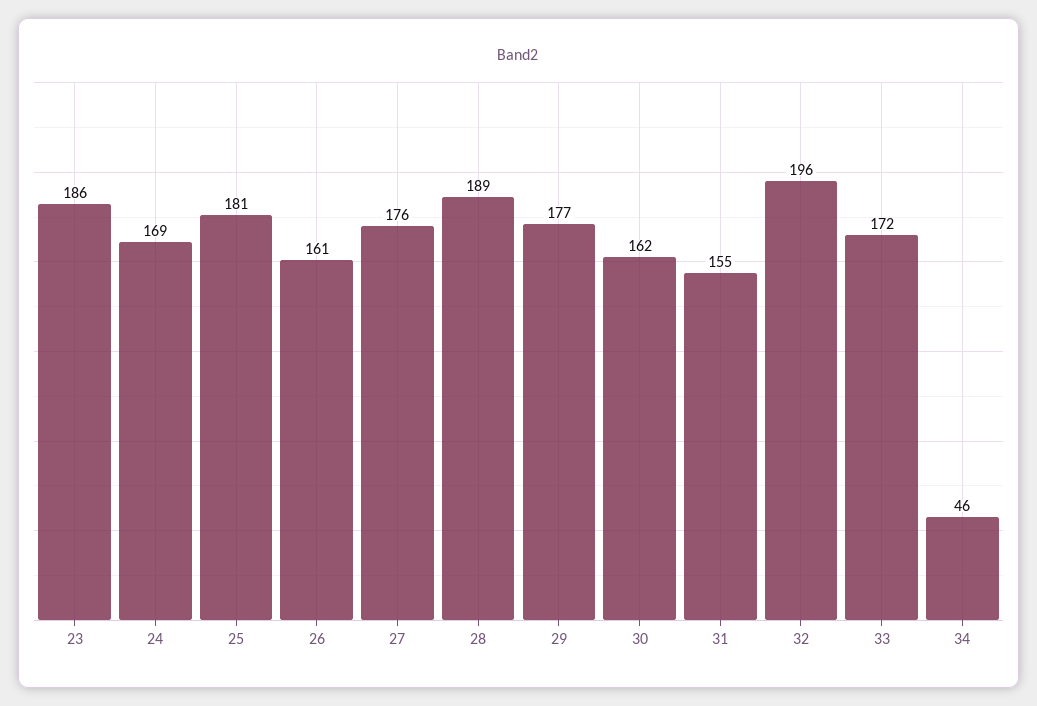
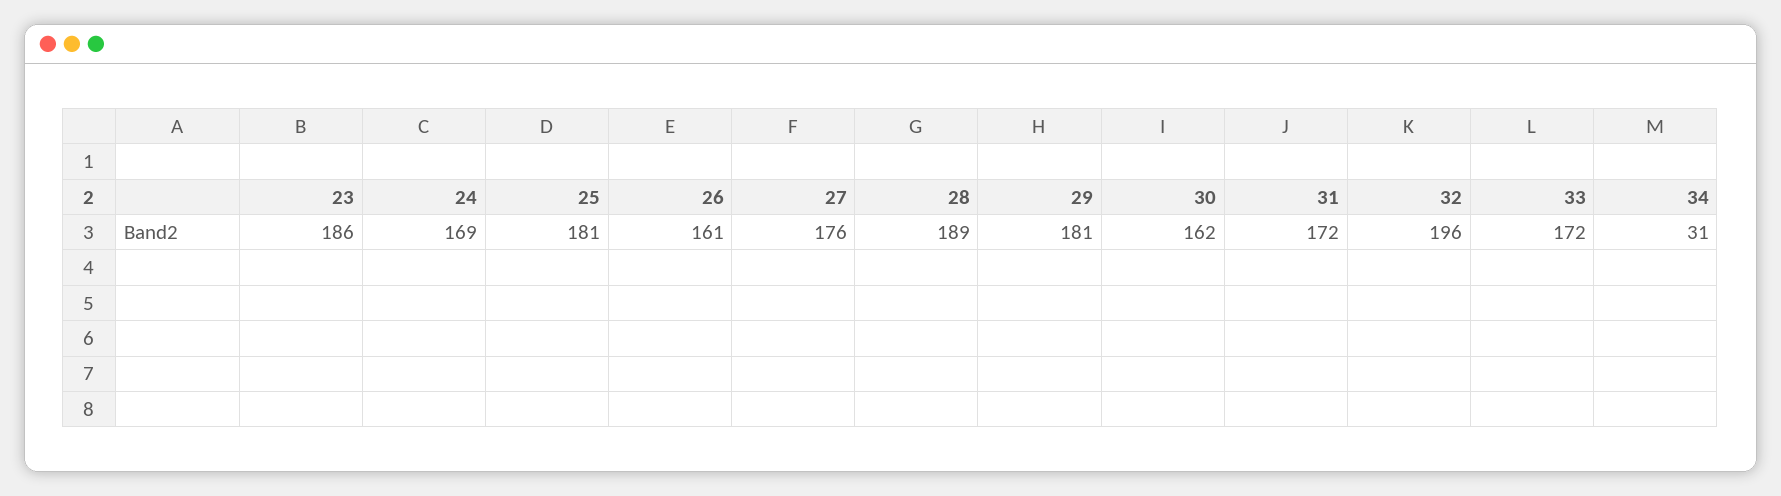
  {
    "23": 186,
    "24": 169,
    "25": 181,
    "26": 161,
    "27": 176,
    "28": 189,
-   "29": 177,
+   "29": 181,
    "30": 162,
-   "31": 155,
+   "31": 172,
    "32": 196,
    "33": 172,
-   "34": 46
+   "34": 31
  }

